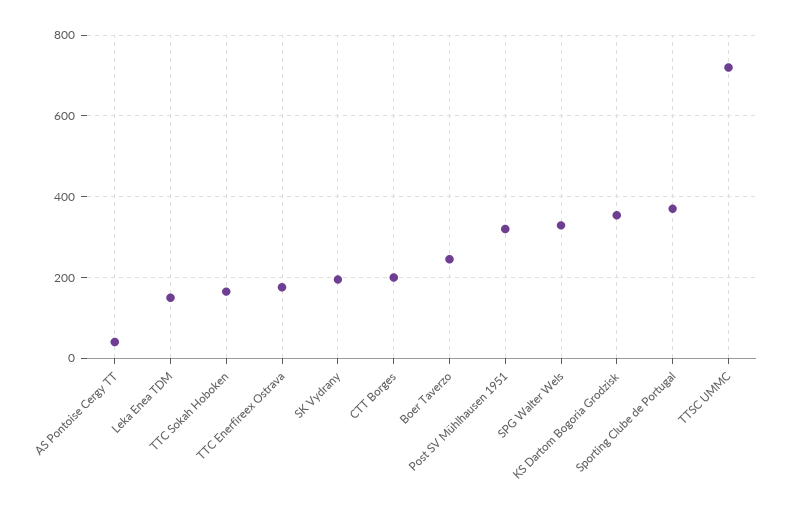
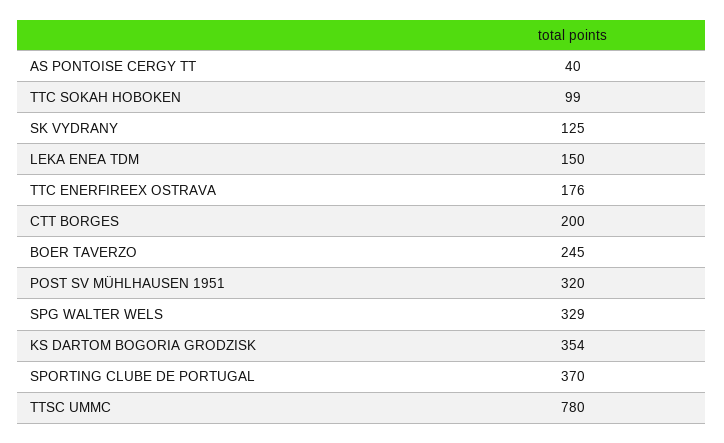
  {
    "AS Pontoise Cergy TT": 40,
    "Leka Enea TDM": 150,
-   "TTC Sokah Hoboken": 160,
+   "TTC Sokah Hoboken": 99,
    "TTC Enerfireex Ostrava": 176,
-   "SK Vydrany": 200,
+   "SK Vydrany": 125,
    "CTT Borges": 200,
    "Boer Taverzo": 245,
    "Post SV Mühlhausen 1951": 320,
    "SPG Walter Wels": 329,
    "KS Dartom Bogoria Grodzisk": 354,
    "Sporting Clube de Portugal": 370,
-   "TTSC UMMC": 720
+   "TTSC UMMC": 780
  }

